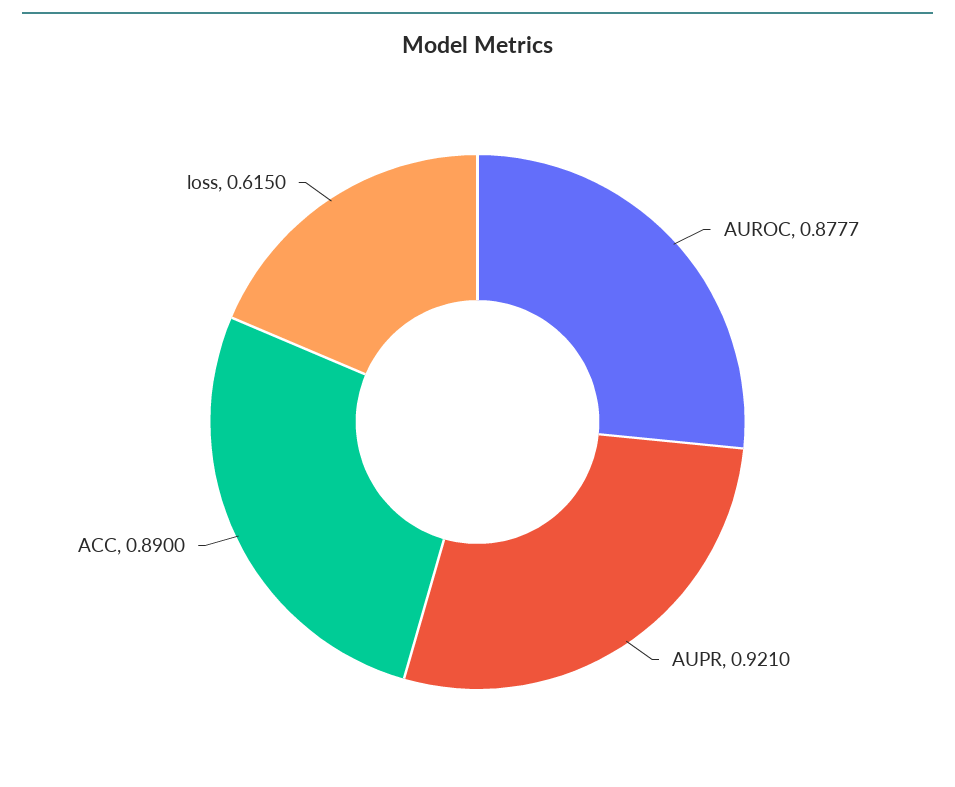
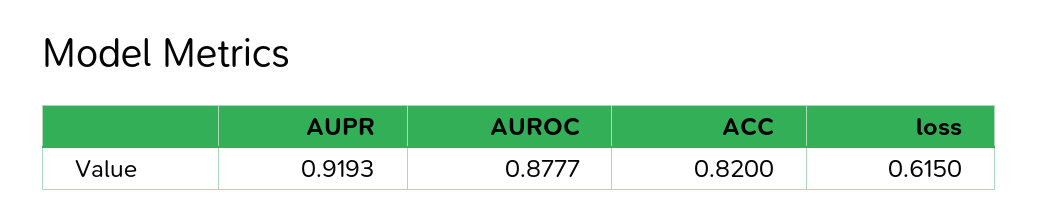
  {
    "AUROC": 0.8777,
-   "AUPR": 0.921,
+   "AUPR": 0.9193,
-   "ACC": 0.89,
+   "ACC": 0.82,
    "loss": 0.615
  }

